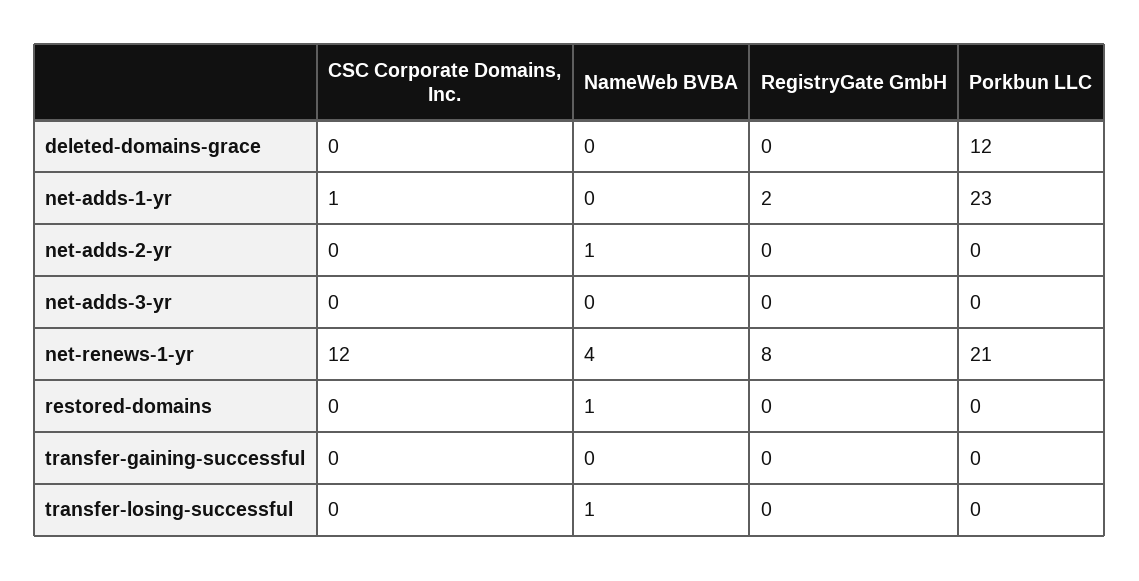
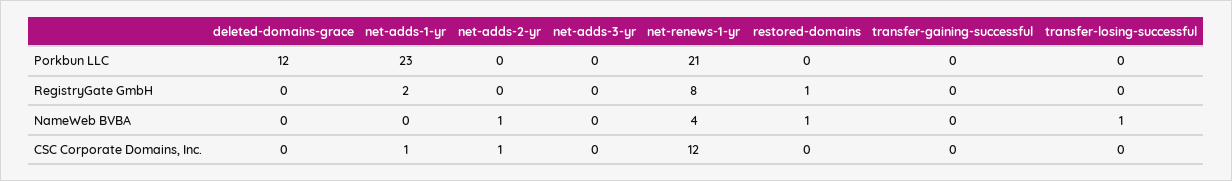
  {
    "CSC Corporate Domains, Inc.": {
      "deleted-domains-grace": 0,
      "net-adds-1-yr": 1,
-     "net-adds-2-yr": 0,
+     "net-adds-2-yr": 1,
      "net-adds-3-yr": 0,
      "net-renews-1-yr": 12,
      "restored-domains": 0,
      "transfer-gaining-successful": 0,
      "transfer-losing-successful": 0
    },
    "NameWeb BVBA": {
      "deleted-domains-grace": 0,
      "net-adds-1-yr": 0,
      "net-adds-2-yr": 1,
      "net-adds-3-yr": 0,
      "net-renews-1-yr": 4,
      "restored-domains": 1,
      "transfer-gaining-successful": 0,
      "transfer-losing-successful": 1
    },
    "RegistryGate GmbH": {
      "deleted-domains-grace": 0,
      "net-adds-1-yr": 2,
      "net-adds-2-yr": 0,
      "net-adds-3-yr": 0,
      "net-renews-1-yr": 8,
-     "restored-domains": 0,
+     "restored-domains": 1,
      "transfer-gaining-successful": 0,
      "transfer-losing-successful": 0
    },
    "Porkbun LLC": {
      "deleted-domains-grace": 12,
      "net-adds-1-yr": 23,
      "net-adds-2-yr": 0,
      "net-adds-3-yr": 0,
      "net-renews-1-yr": 21,
      "restored-domains": 0,
      "transfer-gaining-successful": 0,
      "transfer-losing-successful": 0
    }
  }

